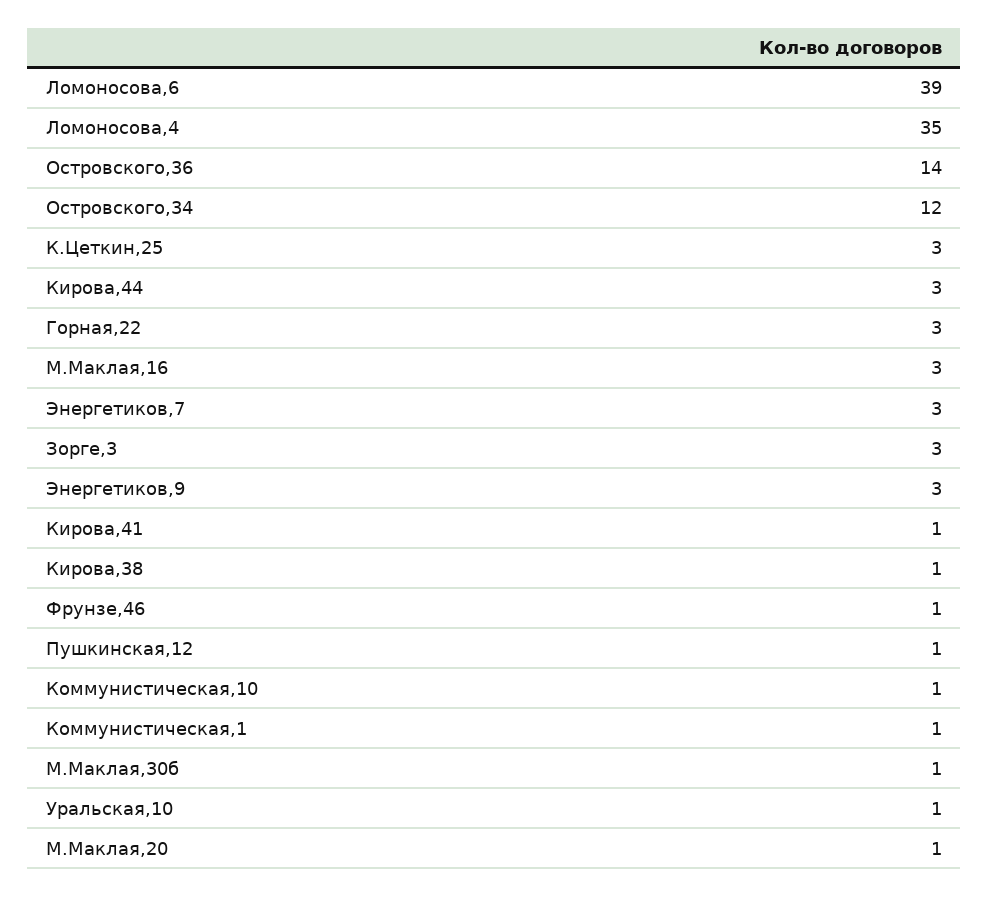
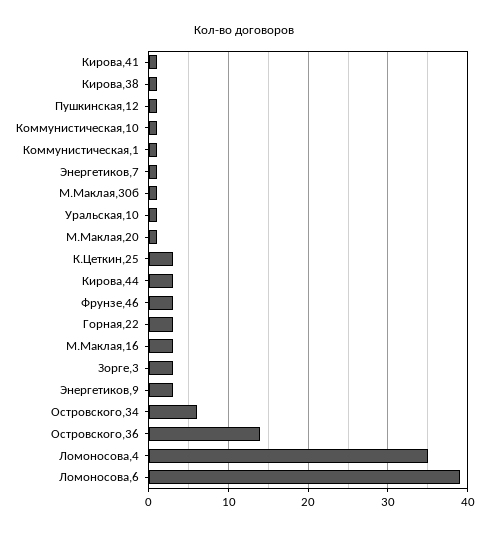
  {
    "Ломоносова,6": 39,
    "Ломоносова,4": 35,
    "Островского,36": 14,
-   "Островского,34": 12,
+   "Островского,34": 6,
    "К.Цеткин,25": 3,
    "Кирова,44": 3,
    "Горная,22": 3,
    "М.Маклая,16": 3,
-   "Энергетиков,7": 3,
+   "Энергетиков,7": 1,
    "Зорге,3": 3,
    "Энергетиков,9": 3,
    "Кирова,41": 1,
    "Кирова,38": 1,
-   "Фрунзе,46": 1,
+   "Фрунзе,46": 3,
    "Пушкинская,12": 1,
    "Коммунистическая,10": 1,
    "Коммунистическая,1": 1,
    "М.Маклая,30б": 1,
    "Уральская,10": 1,
    "М.Маклая,20": 1
  }

